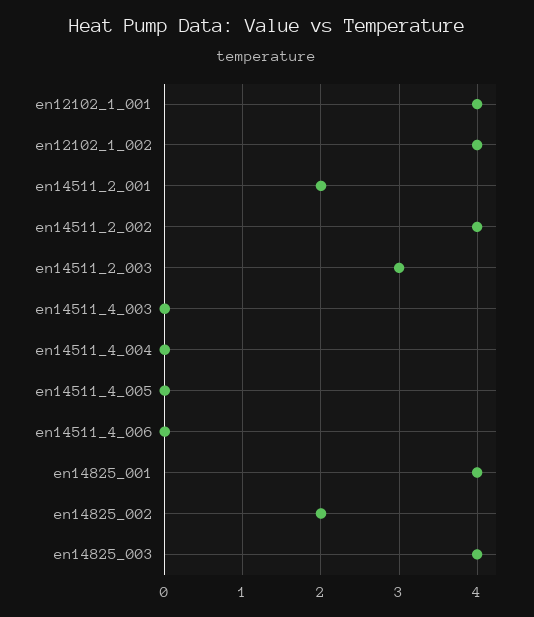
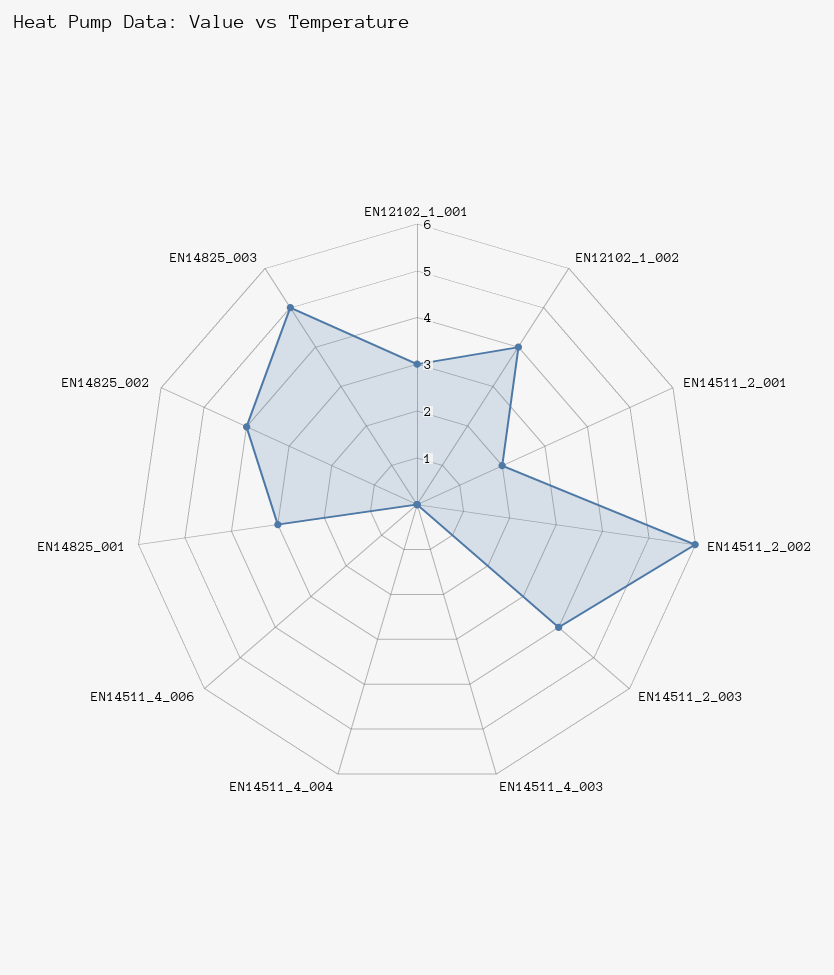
  {
-   "en12102_1_001": 4,
+   "en12102_1_001": 3,
    "en12102_1_002": 4,
    "en14511_2_001": 2,
-   "en14511_2_002": 4,
+   "en14511_2_002": 6,
-   "en14511_2_003": 3,
+   "en14511_2_003": 4,
    "en14511_4_003": 0,
    "en14511_4_004": 0,
-   "en14511_4_005": 0,
    "en14511_4_006": 0,
-   "en14825_001": 4,
+   "en14825_001": 3,
-   "en14825_002": 2,
+   "en14825_002": 4,
-   "en14825_003": 4
+   "en14825_003": 5
  }

